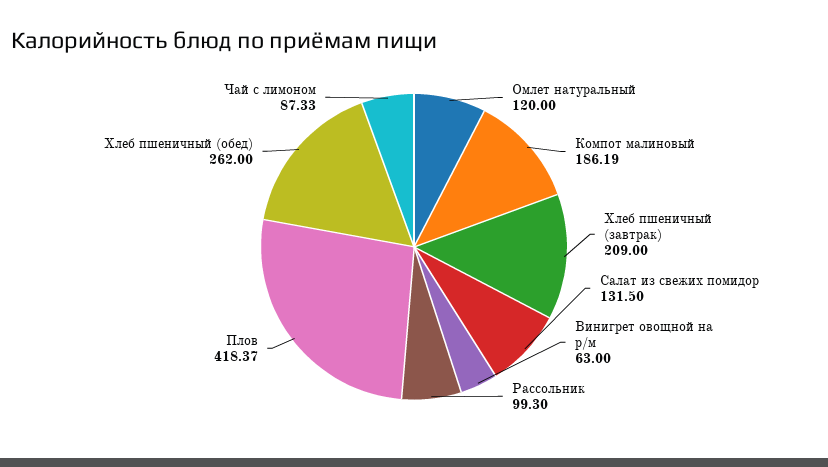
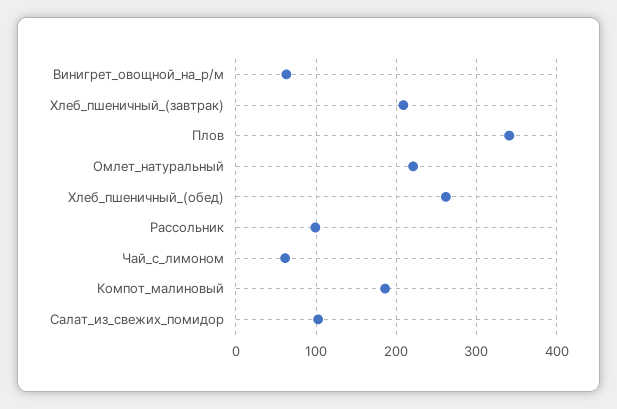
  {
-   "Омлет натуральный": 120,
+   "Омлет натуральный": 220,
    "Компот малиновый": 186.19,
    "Хлеб пшеничный (завтрак)": 209,
-   "Салат из свежих помидор": 131.5,
+   "Салат из свежих помидор": 100,
    "Винигрет овощной на р/м": 63,
    "Рассольник": 99.3,
-   "Плов": 418.37,
+   "Плов": 340,
    "Хлеб пшеничный (обед)": 262,
-   "Чай с лимоном": 87.33
+   "Чай с лимоном": 60
  }

